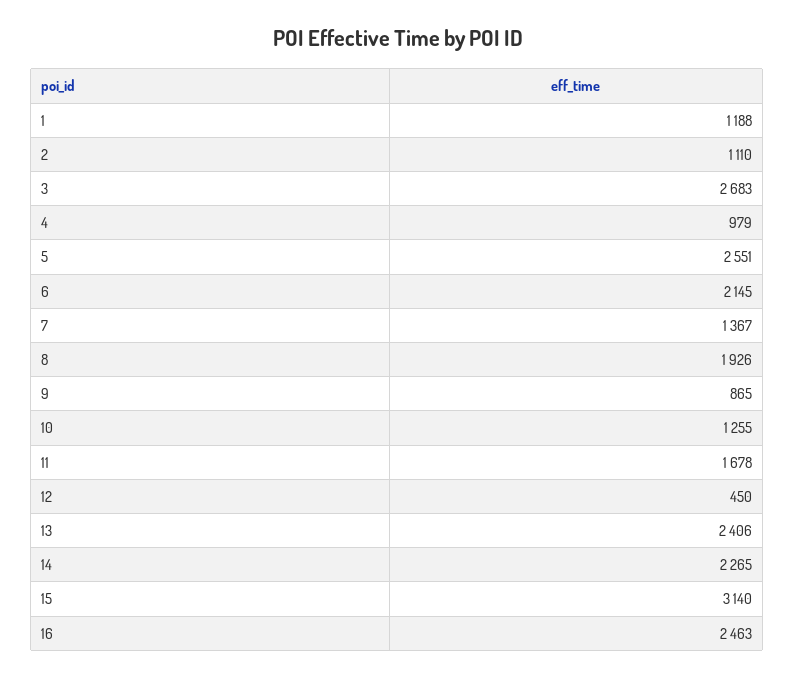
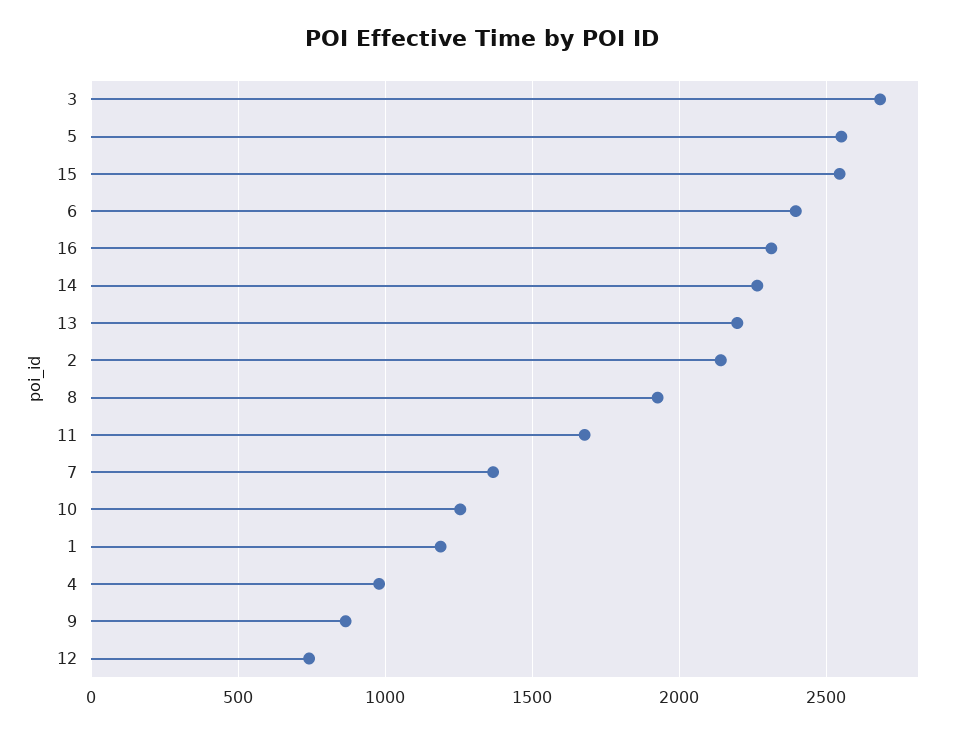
  {
    "1": 1188,
-   "2": 1110,
+   "2": 2150,
    "3": 2683,
    "4": 979,
    "5": 2551,
-   "6": 2145,
+   "6": 2400,
    "7": 1367,
    "8": 1926,
    "9": 865,
    "10": 1255,
    "11": 1678,
-   "12": 450,
+   "12": 750,
-   "13": 2406,
+   "13": 2200,
    "14": 2265,
-   "15": 3140,
+   "15": 2550,
-   "16": 2463
+   "16": 2300
  }

